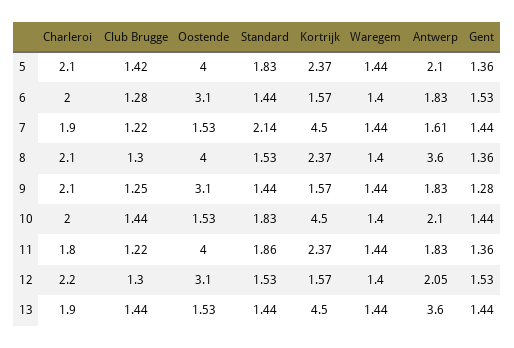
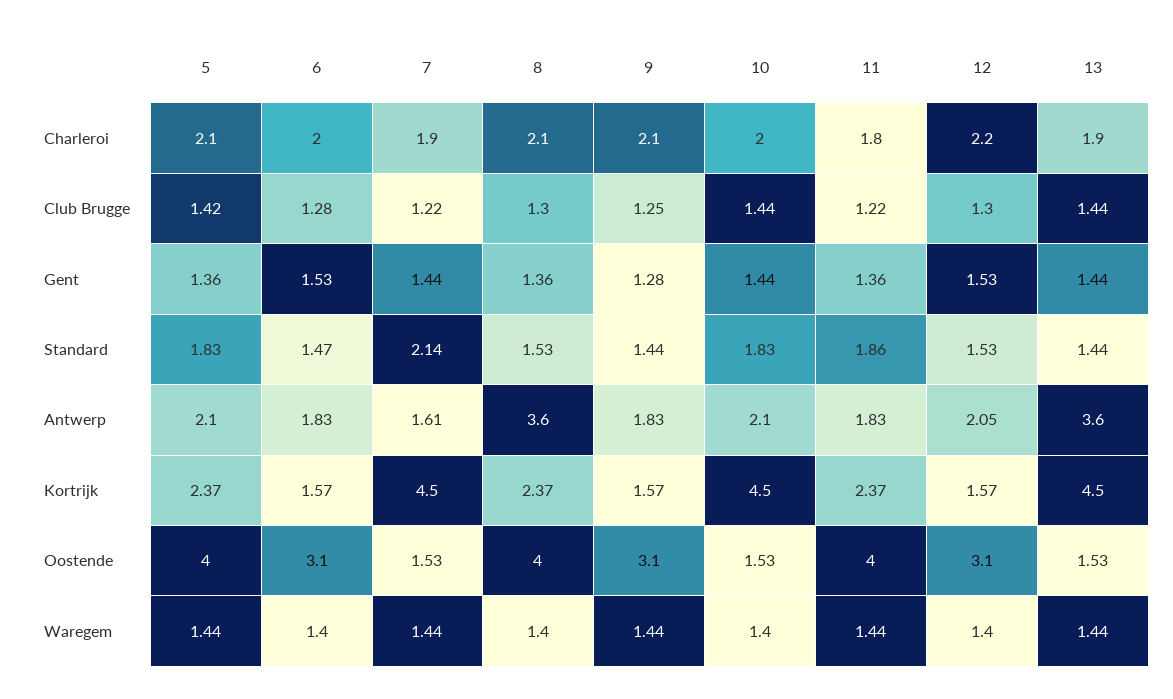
  {
    "Charleroi": {
      "5": 2.1,
      "6": 2,
      "7": 1.9,
      "8": 2.1,
      "9": 2.1,
      "10": 2,
      "11": 1.8,
      "12": 2.2,
      "13": 1.9
    },
    "Club Brugge": {
      "5": 1.42,
      "6": 1.28,
      "7": 1.22,
      "8": 1.3,
      "9": 1.25,
      "10": 1.44,
      "11": 1.22,
      "12": 1.3,
      "13": 1.44
    },
    "Oostende": {
      "5": 4,
      "6": 3.1,
      "7": 1.53,
      "8": 4,
      "9": 3.1,
      "10": 1.53,
      "11": 4,
      "12": 3.1,
      "13": 1.53
    },
    "Standard": {
      "5": 1.83,
-     "6": 1.44,
+     "6": 1.47,
      "7": 2.14,
      "8": 1.53,
      "9": 1.44,
      "10": 1.83,
      "11": 1.86,
      "12": 1.53,
      "13": 1.44
    },
    "Kortrijk": {
      "5": 2.37,
      "6": 1.57,
      "7": 4.5,
      "8": 2.37,
      "9": 1.57,
      "10": 4.5,
      "11": 2.37,
      "12": 1.57,
      "13": 4.5
    },
    "Waregem": {
      "5": 1.44,
      "6": 1.4,
      "7": 1.44,
      "8": 1.4,
      "9": 1.44,
      "10": 1.4,
      "11": 1.44,
      "12": 1.4,
      "13": 1.44
    },
    "Antwerp": {
      "5": 2.1,
      "6": 1.83,
      "7": 1.61,
      "8": 3.6,
      "9": 1.83,
      "10": 2.1,
      "11": 1.83,
      "12": 2.05,
      "13": 3.6
    },
    "Gent": {
      "5": 1.36,
      "6": 1.53,
      "7": 1.44,
      "8": 1.36,
      "9": 1.28,
      "10": 1.44,
      "11": 1.36,
      "12": 1.53,
      "13": 1.44
    }
  }

